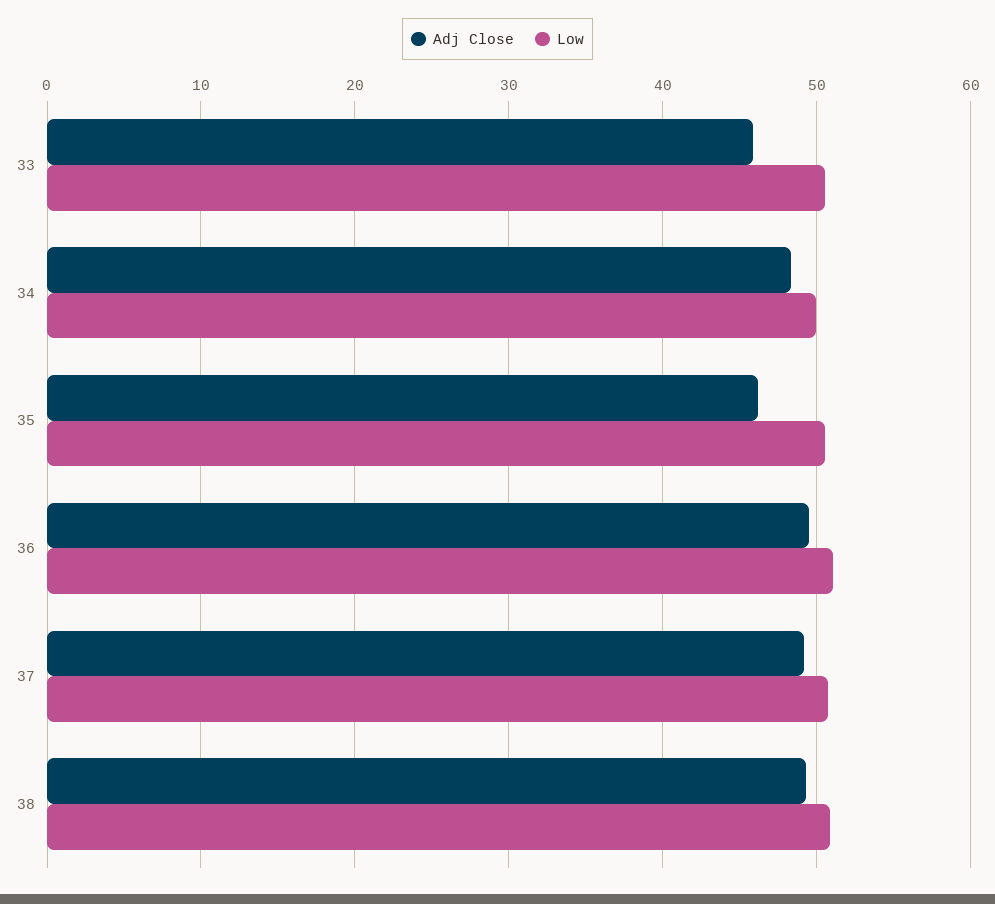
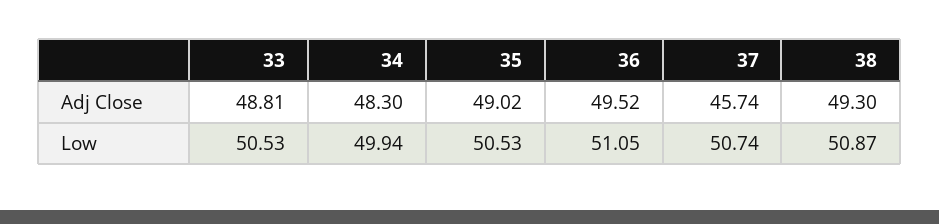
  {
    "Adj Close": {
-     "33": 46,
+     "33": 48.81,
      "34": 48.3,
-     "35": 46,
+     "35": 49.02,
      "36": 49.52,
-     "37": 49,
+     "37": 45.74,
      "38": 49.3
    },
    "Low": {
      "33": 50.53,
      "34": 49.94,
      "35": 50.53,
      "36": 51.05,
      "37": 50.74,
      "38": 50.87
    }
  }

